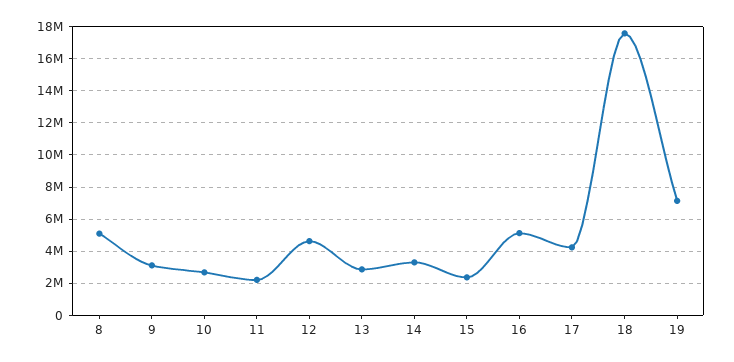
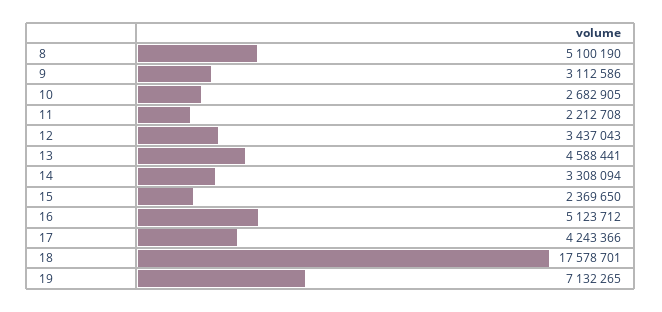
  {
    "8": 5100190,
    "9": 3112586,
    "10": 2682905,
    "11": 2212708,
-   "12": 4500000,
+   "12": 3437043,
-   "13": 3000000,
+   "13": 4588441,
    "14": 3308094,
    "15": 2369650,
    "16": 5123712,
    "17": 4243366,
    "18": 17578701,
    "19": 7132265
  }

